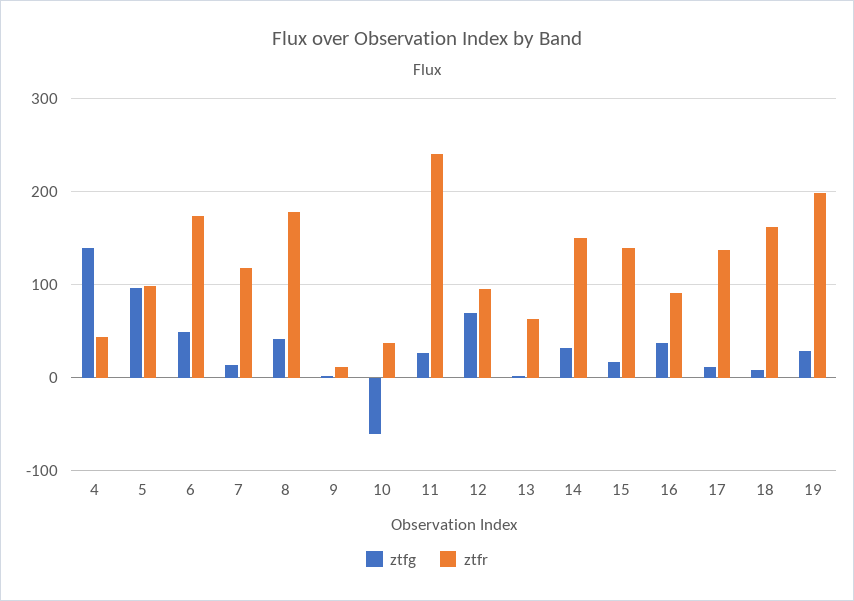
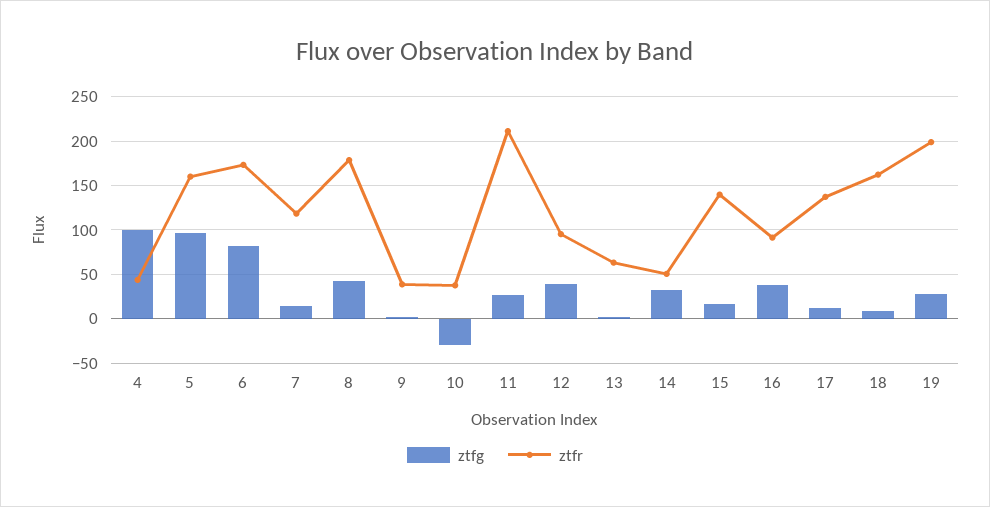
  {
    "ztfg": {
-     "4": 140,
+     "4": 100,
      "5": 100,
-     "6": 50,
+     "6": 80,
      "7": 10,
      "8": 40,
      "9": 0,
-     "10": -60,
+     "10": -30,
      "11": 30,
-     "12": 70,
+     "12": 40,
      "13": 0,
      "14": 30,
      "15": 20,
      "16": 40,
      "17": 10,
      "18": 10,
      "19": 30
    },
    "ztfr": {
      "4": 40,
-     "5": 100,
+     "5": 160,
      "6": 170,
      "7": 120,
      "8": 180,
-     "9": 10,
+     "9": 40,
      "10": 40,
-     "11": 240,
+     "11": 210,
      "12": 100,
      "13": 60,
-     "14": 150,
+     "14": 50,
      "15": 140,
      "16": 90,
      "17": 140,
      "18": 160,
      "19": 200
    }
  }

